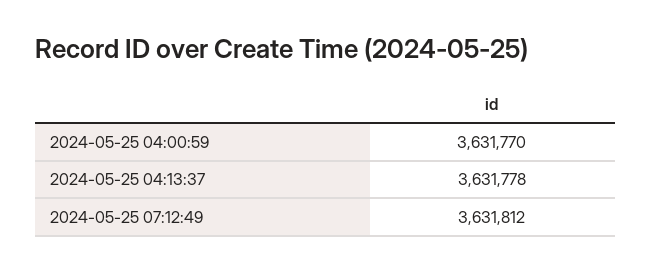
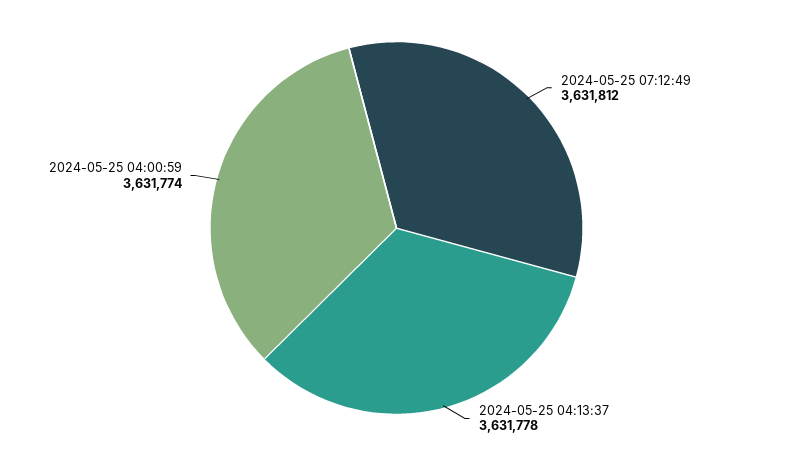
  {
-   "2024-05-25 04:00:59": 3631770,
+   "2024-05-25 04:00:59": 3631774,
    "2024-05-25 04:13:37": 3631778,
    "2024-05-25 07:12:49": 3631812
  }

